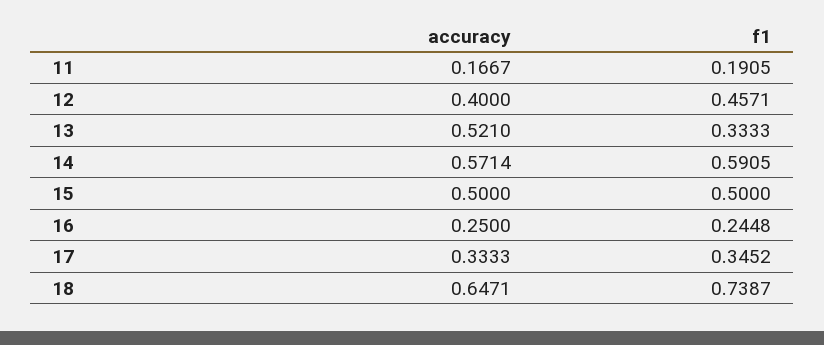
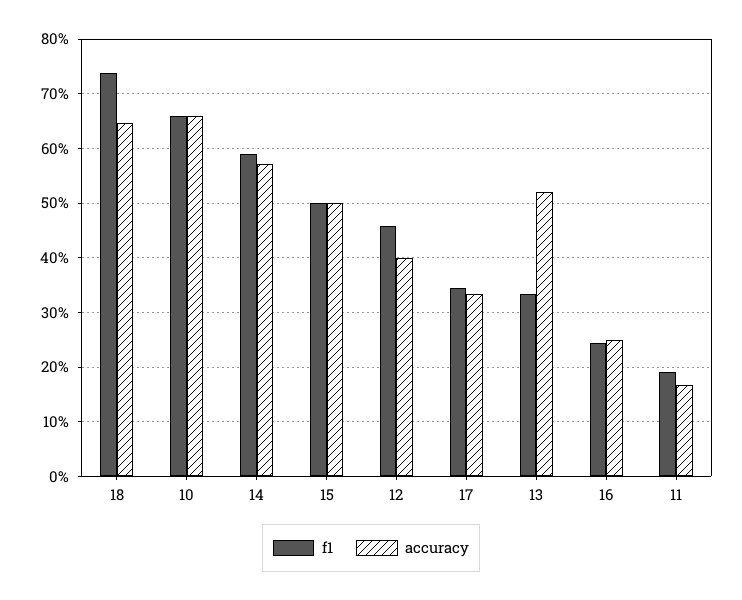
  {
    "accuracy": {
      "11": 0.1667,
      "12": 0.4,
      "13": 0.521,
      "14": 0.5714,
      "15": 0.5,
      "16": 0.25,
      "17": 0.3333,
-     "18": 0.6471
+     "18": 0.6471,
+     "10": 0.66
    },
    "f1": {
      "11": 0.1905,
      "12": 0.4571,
      "13": 0.3333,
      "14": 0.5905,
      "15": 0.5,
      "16": 0.2448,
      "17": 0.3452,
-     "18": 0.7387
+     "18": 0.7387,
+     "10": 0.66
    }
  }

